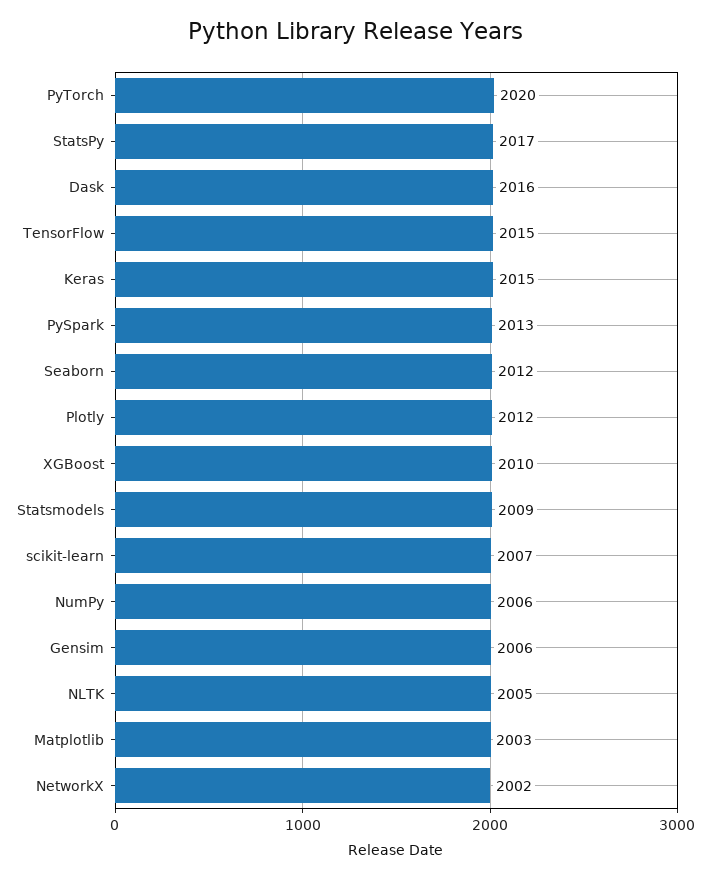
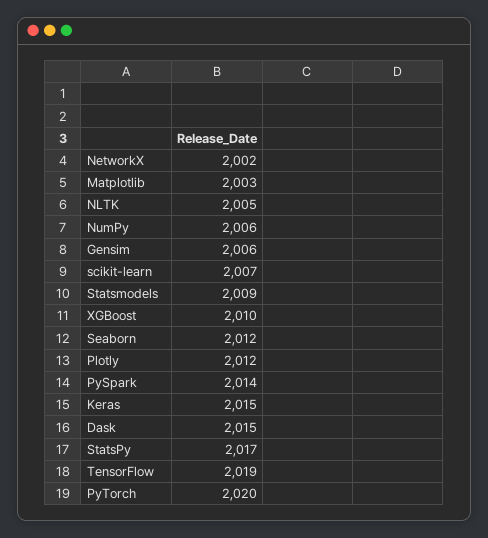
  {
    "PyTorch": 2020,
    "StatsPy": 2017,
-   "Dask": 2016,
+   "Dask": 2015,
-   "TensorFlow": 2015,
+   "TensorFlow": 2019,
    "Keras": 2015,
-   "PySpark": 2013,
+   "PySpark": 2014,
    "Seaborn": 2012,
    "Plotly": 2012,
    "XGBoost": 2010,
    "Statsmodels": 2009,
    "scikit-learn": 2007,
    "NumPy": 2006,
    "Gensim": 2006,
    "NLTK": 2005,
    "Matplotlib": 2003,
    "NetworkX": 2002
  }

